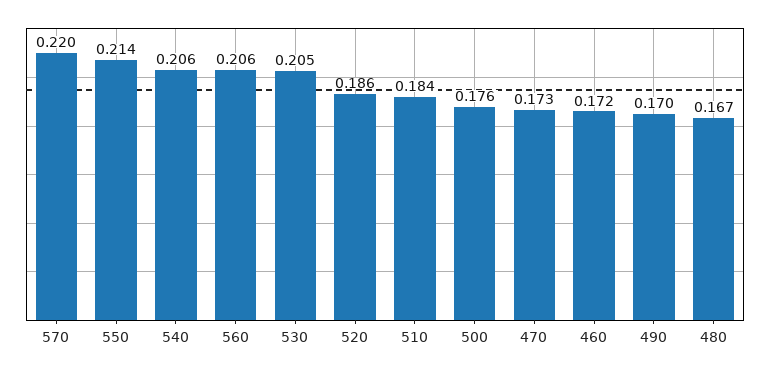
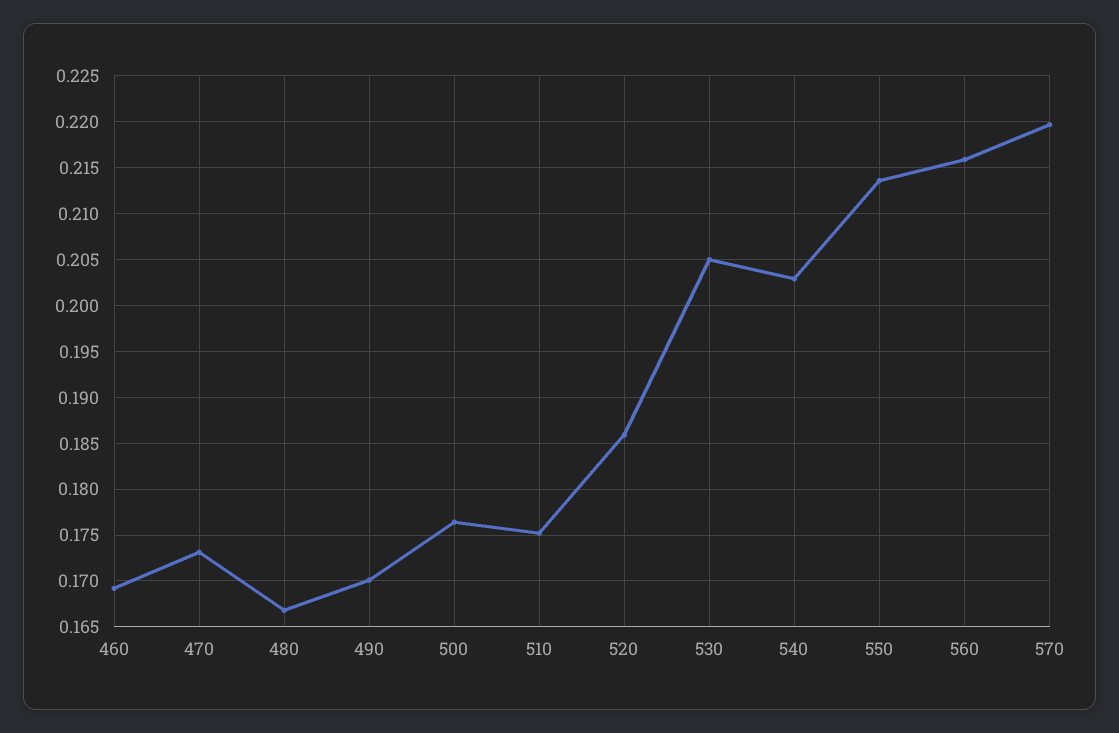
  {
    "570": 0.22,
    "550": 0.214,
-   "540": 0.206,
+   "540": 0.203,
-   "560": 0.206,
+   "560": 0.216,
    "530": 0.205,
    "520": 0.186,
-   "510": 0.184,
+   "510": 0.175,
    "500": 0.176,
    "470": 0.173,
-   "460": 0.172,
+   "460": 0.169,
    "490": 0.17,
    "480": 0.167
  }

